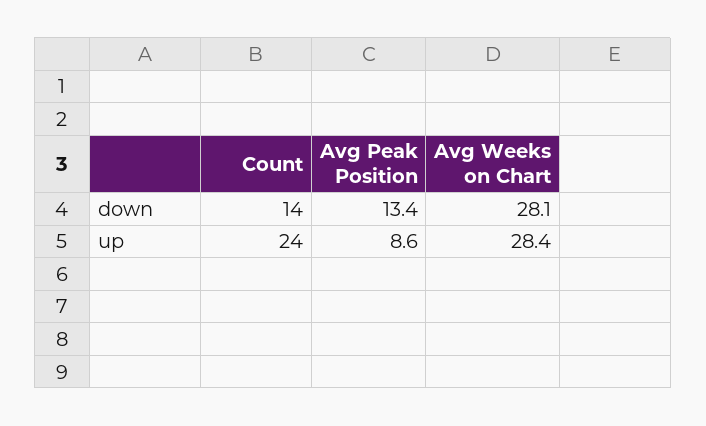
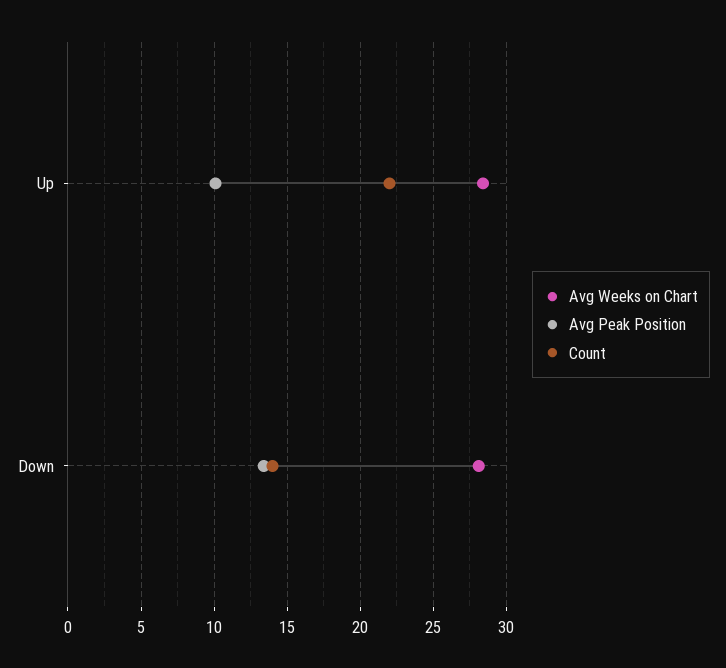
  {
    "Count": {
      "down": 14,
-     "up": 24
+     "up": 22
    },
    "Avg Peak Position": {
      "down": 13.4,
-     "up": 8.6
+     "up": 10
    },
    "Avg Weeks on Chart": {
      "down": 28.1,
      "up": 28.4
    }
  }

